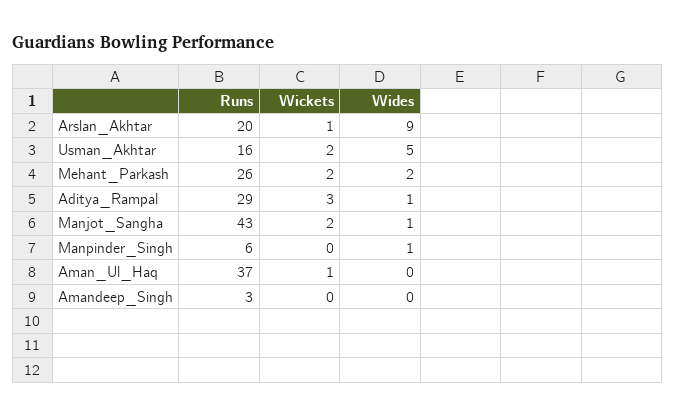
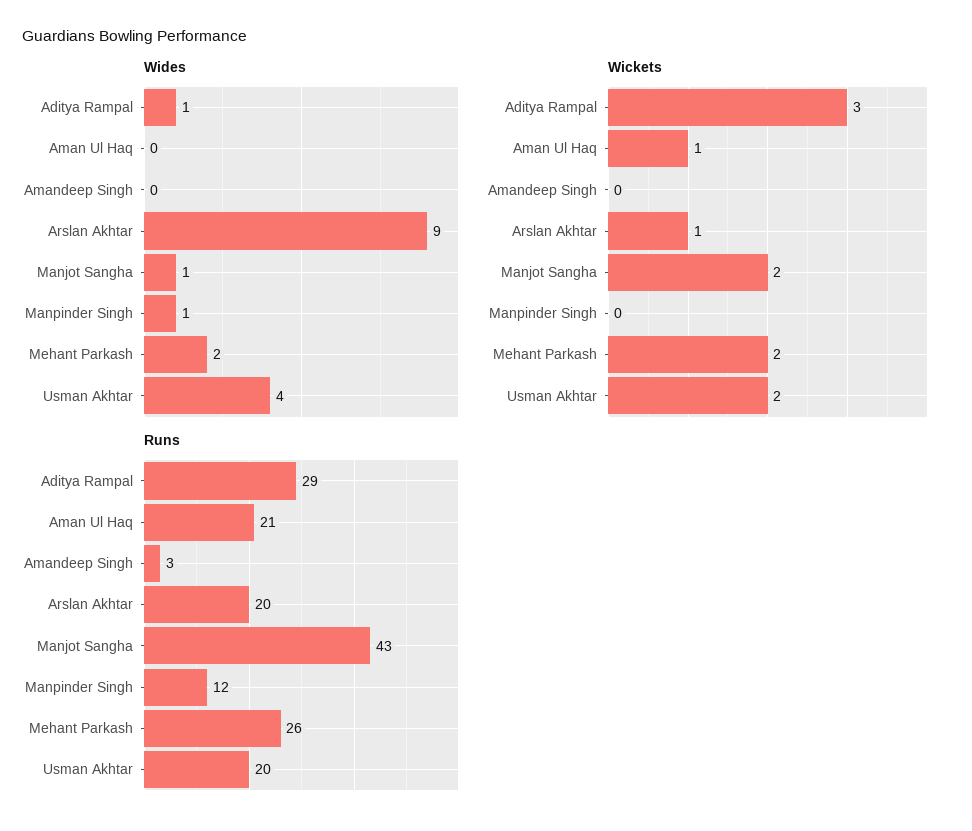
  {
    "Runs": {
      "Arslan_Akhtar": 20,
-     "Usman_Akhtar": 16,
+     "Usman_Akhtar": 20,
      "Mehant_Parkash": 26,
      "Aditya_Rampal": 29,
      "Manjot_Sangha": 43,
-     "Manpinder_Singh": 6,
+     "Manpinder_Singh": 12,
-     "Aman_Ul_Haq": 37,
+     "Aman_Ul_Haq": 21,
      "Amandeep_Singh": 3
    },
    "Wickets": {
      "Arslan_Akhtar": 1,
      "Usman_Akhtar": 2,
      "Mehant_Parkash": 2,
      "Aditya_Rampal": 3,
      "Manjot_Sangha": 2,
      "Manpinder_Singh": 0,
      "Aman_Ul_Haq": 1,
      "Amandeep_Singh": 0
    },
    "Wides": {
      "Arslan_Akhtar": 9,
-     "Usman_Akhtar": 5,
+     "Usman_Akhtar": 4,
      "Mehant_Parkash": 2,
      "Aditya_Rampal": 1,
      "Manjot_Sangha": 1,
      "Manpinder_Singh": 1,
      "Aman_Ul_Haq": 0,
      "Amandeep_Singh": 0
    }
  }

